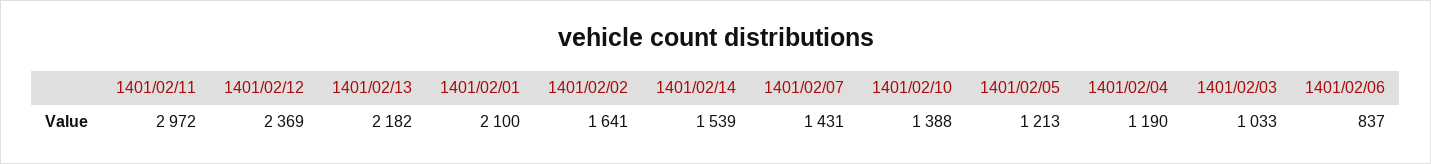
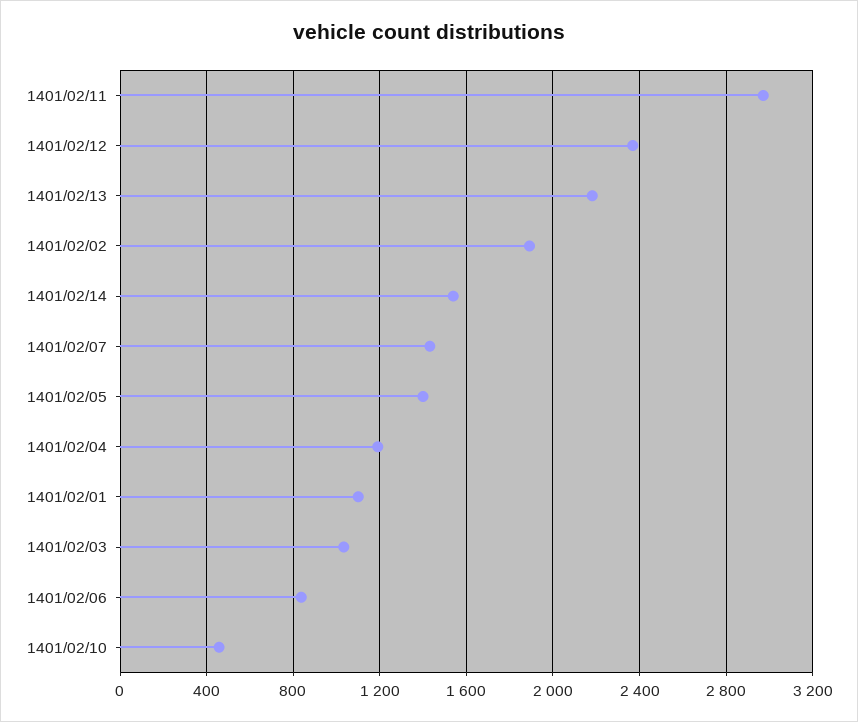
  {
    "1401/02/11": 2972,
    "1401/02/12": 2369,
    "1401/02/13": 2182,
-   "1401/02/01": 2100,
+   "1401/02/01": 1100,
-   "1401/02/02": 1641,
+   "1401/02/02": 1900,
    "1401/02/14": 1539,
    "1401/02/07": 1431,
-   "1401/02/10": 1388,
+   "1401/02/10": 450,
-   "1401/02/05": 1213,
+   "1401/02/05": 1400,
    "1401/02/04": 1190,
    "1401/02/03": 1033,
    "1401/02/06": 837
  }

